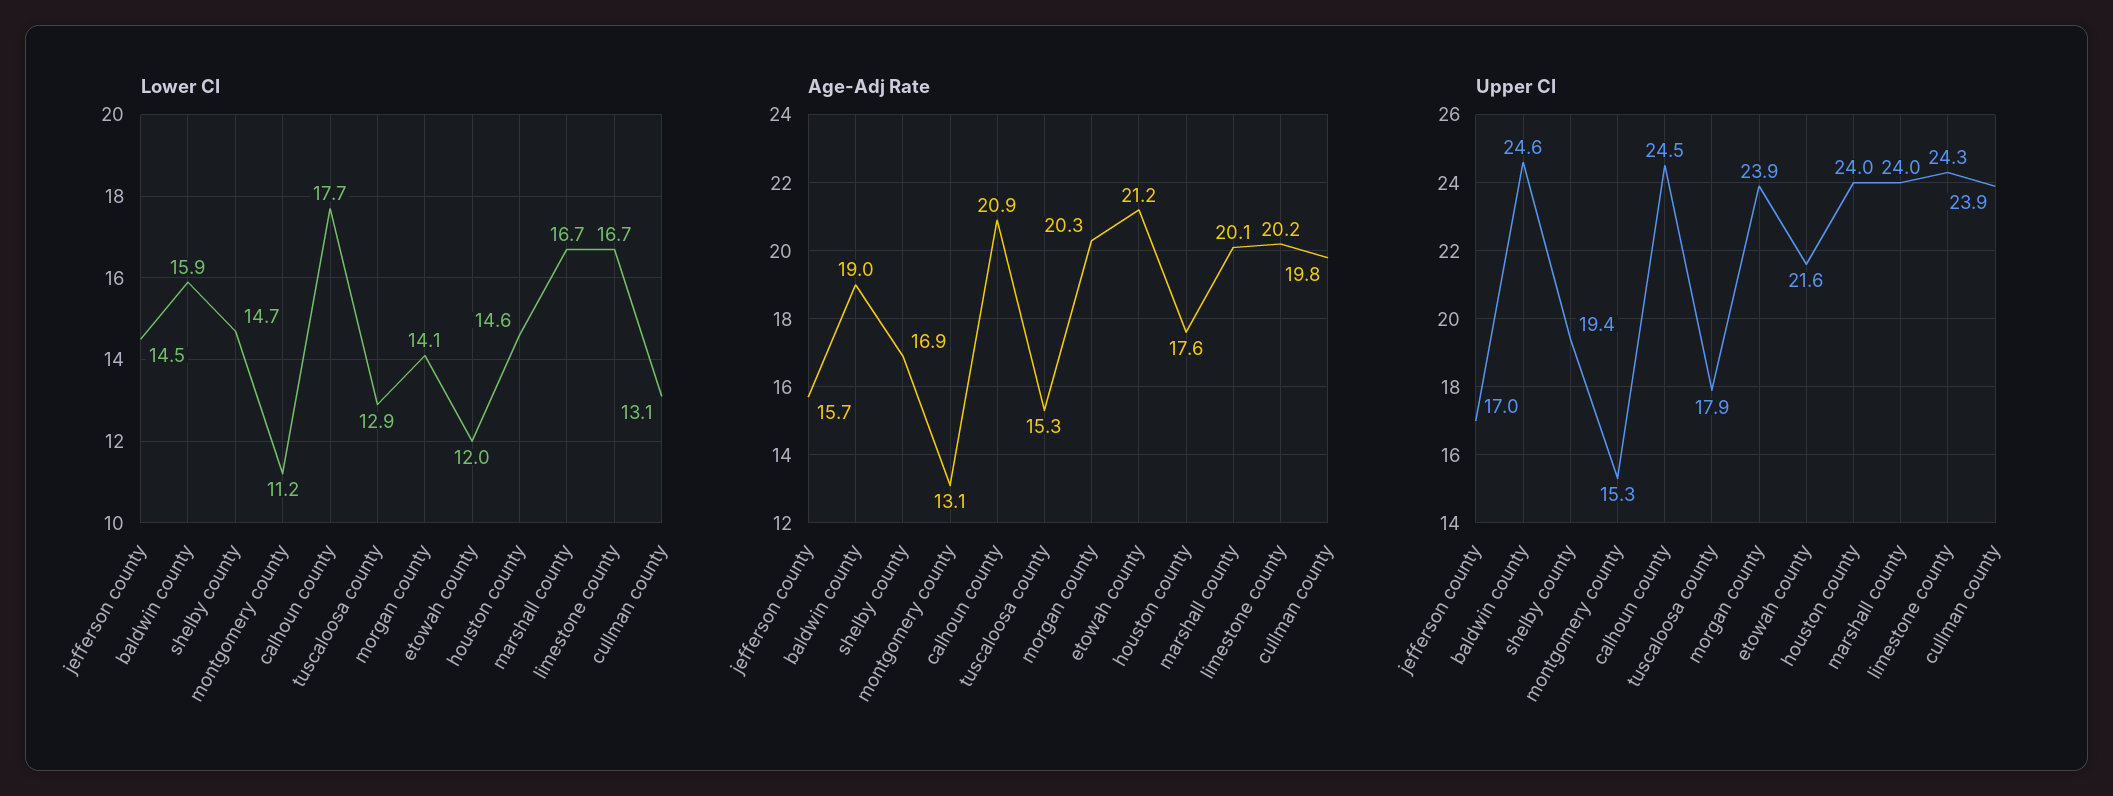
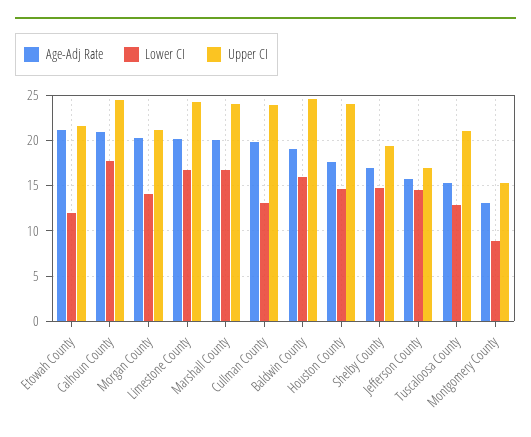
  {
    "Lower CI": {
      "jefferson county": 14.5,
      "baldwin county": 15.9,
      "shelby county": 14.7,
-     "montgomery county": 11.2,
+     "montgomery county": 9,
      "calhoun county": 17.7,
      "tuscaloosa county": 12.9,
      "morgan county": 14.1,
      "etowah county": 12,
      "houston county": 14.6,
      "marshall county": 16.7,
      "limestone county": 16.7,
      "cullman county": 13.1
    },
    "Age-Adj Rate": {
      "jefferson county": 15.7,
      "baldwin county": 19,
      "shelby county": 16.9,
      "montgomery county": 13.1,
      "calhoun county": 20.9,
      "tuscaloosa county": 15.3,
      "morgan county": 20.3,
      "etowah county": 21.2,
      "houston county": 17.6,
      "marshall county": 20.1,
      "limestone county": 20.2,
      "cullman county": 19.8
    },
    "Upper CI": {
      "jefferson county": 17,
      "baldwin county": 24.6,
      "shelby county": 19.4,
      "montgomery county": 15.3,
      "calhoun county": 24.5,
-     "tuscaloosa county": 17.9,
+     "tuscaloosa county": 21,
-     "morgan county": 23.9,
+     "morgan county": 21,
      "etowah county": 21.6,
      "houston county": 24,
      "marshall county": 24,
      "limestone county": 24.3,
      "cullman county": 23.9
    }
  }

